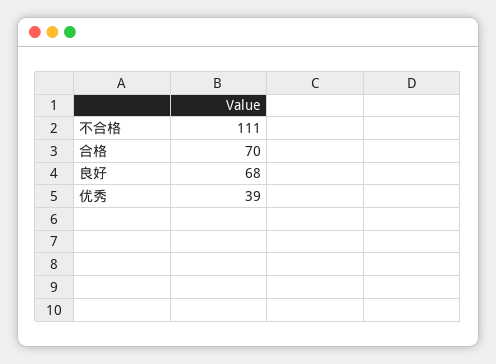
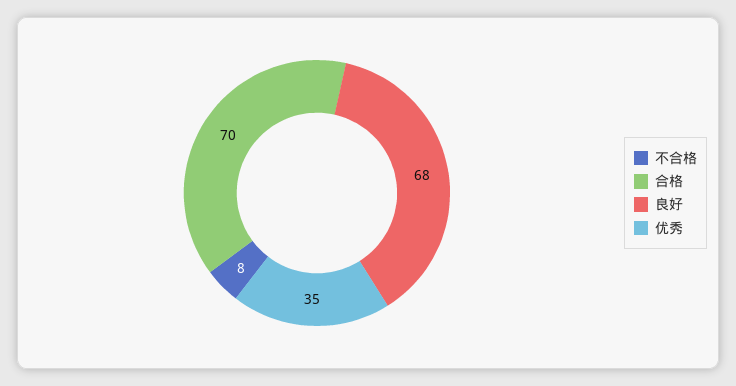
  {
-   "不合格": 111,
+   "不合格": 8,
    "合格": 70,
    "良好": 68,
-   "优秀": 39
+   "优秀": 35
  }

